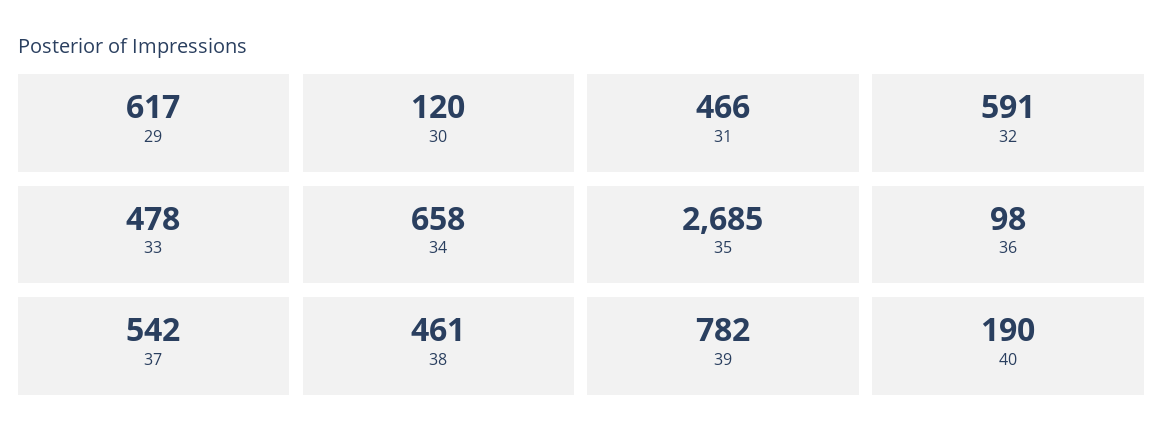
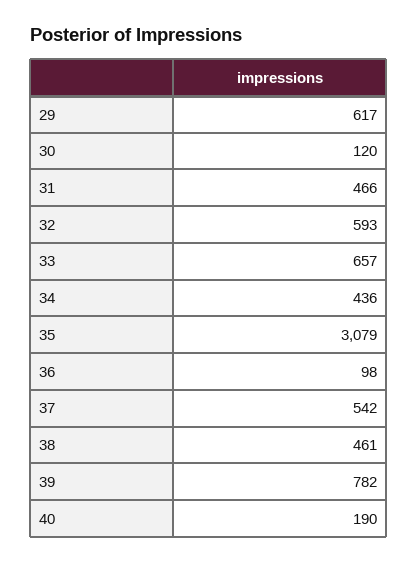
  {
    "29": 617,
    "30": 120,
    "31": 466,
-   "32": 591,
+   "32": 593,
-   "33": 478,
+   "33": 657,
-   "34": 658,
+   "34": 436,
-   "35": 2685,
+   "35": 3079,
    "36": 98,
    "37": 542,
    "38": 461,
    "39": 782,
    "40": 190
  }

